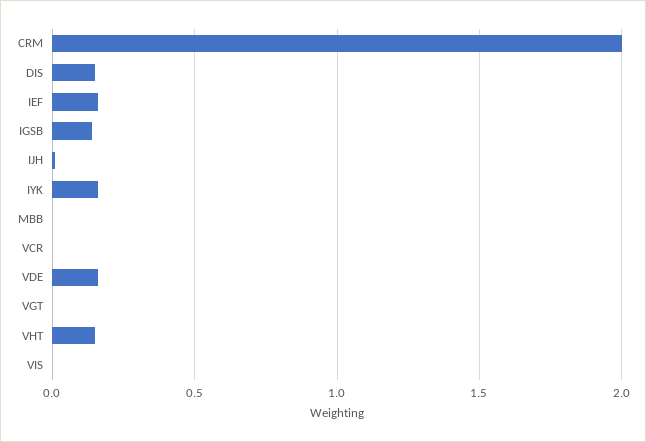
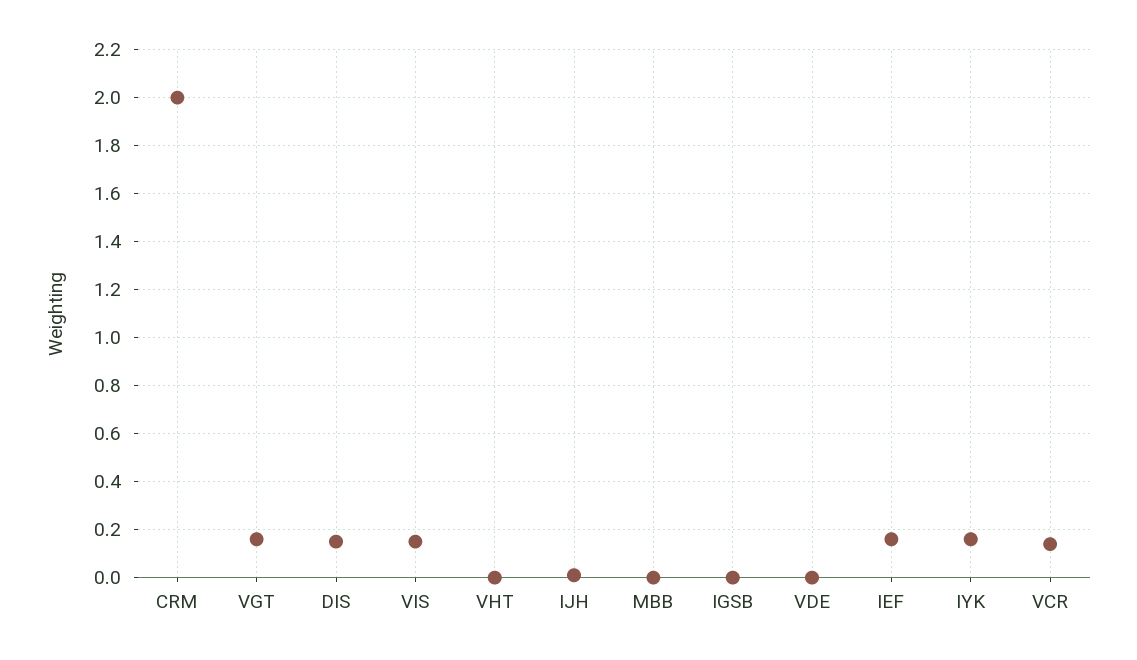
  {
    "CRM": 2,
    "DIS": 0.15,
    "IEF": 0.15,
-   "IGSB": 0.15,
+   "IGSB": 0,
    "IJH": 0,
    "IYK": 0.15,
    "MBB": 0,
-   "VCR": 0,
+   "VCR": 0.15,
-   "VDE": 0.15,
+   "VDE": 0,
-   "VGT": 0,
+   "VGT": 0.15,
-   "VHT": 0.15,
+   "VHT": 0,
-   "VIS": 0
+   "VIS": 0.15
  }

